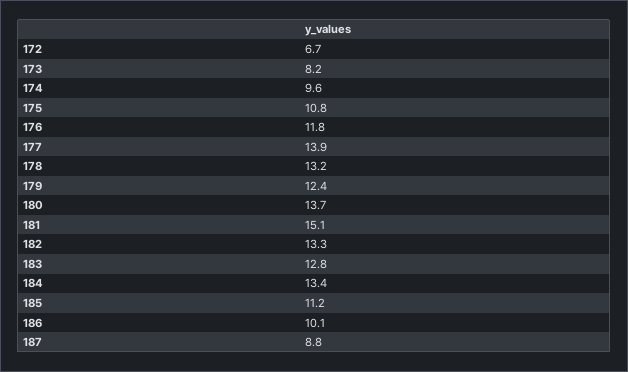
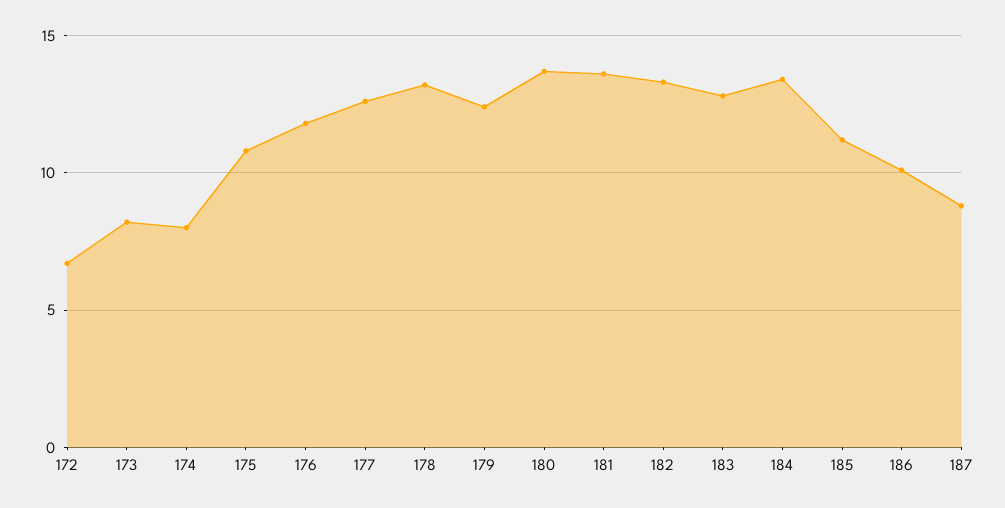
  {
    "172": 6.7,
    "173": 8.2,
-   "174": 9.6,
+   "174": 8,
    "175": 10.8,
    "176": 11.8,
-   "177": 13.9,
+   "177": 12.5,
    "178": 13.2,
    "179": 12.4,
    "180": 13.7,
-   "181": 15.1,
+   "181": 13.5,
    "182": 13.3,
    "183": 12.8,
    "184": 13.4,
    "185": 11.2,
    "186": 10.1,
    "187": 8.8
  }

